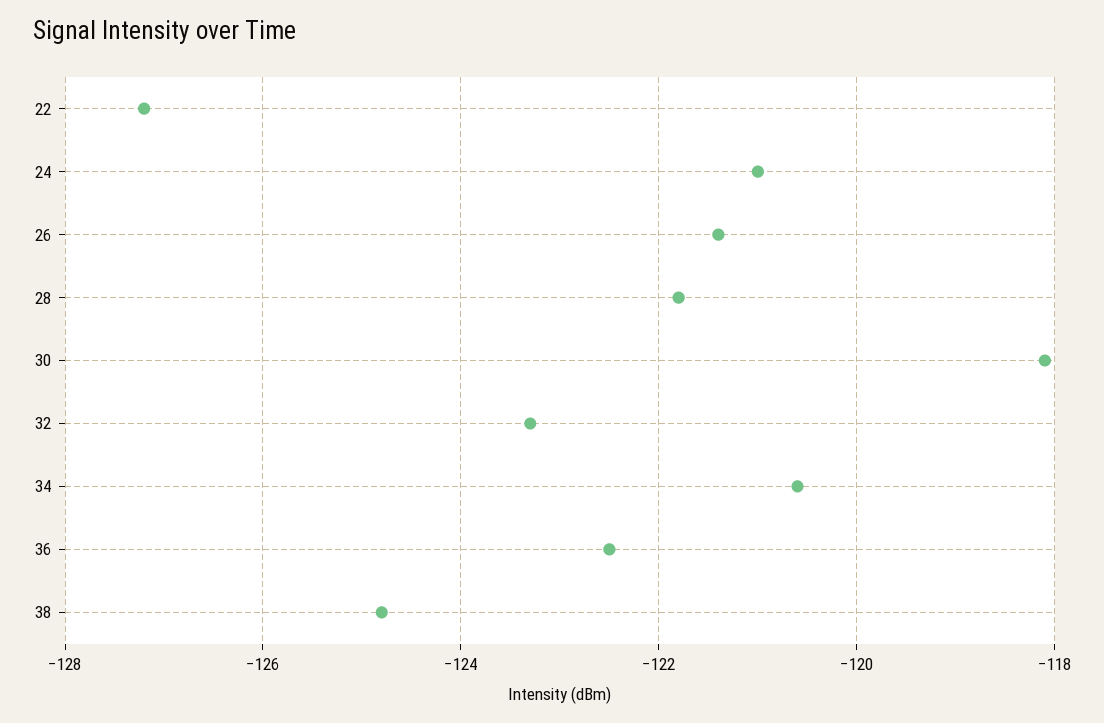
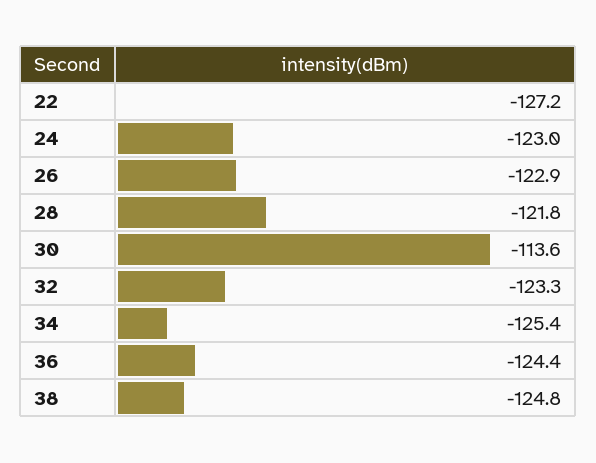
  {
    "22": -127.2,
-   "24": -121,
+   "24": -123,
-   "26": -121.5,
+   "26": -122.9,
    "28": -121.8,
-   "30": -118,
+   "30": -113.6,
    "32": -123.3,
-   "34": -120.5,
+   "34": -125.4,
-   "36": -122.5,
+   "36": -124.4,
    "38": -124.8
  }

